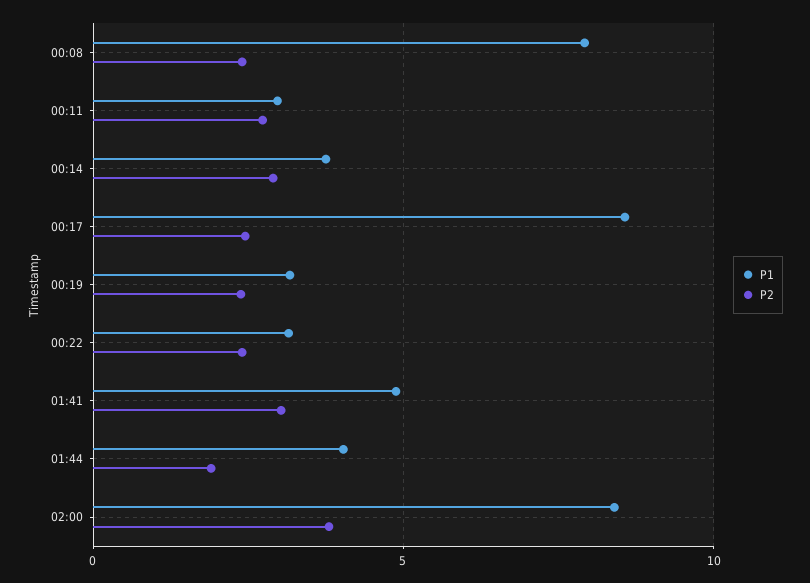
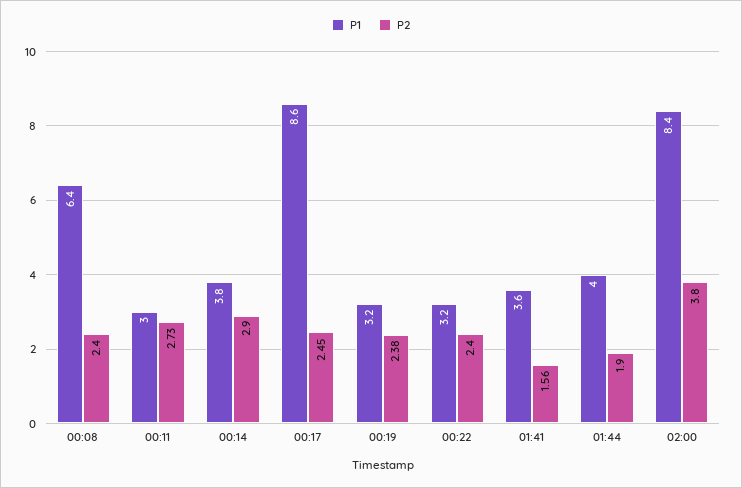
  {
    "P1": {
-     "00:08": 8,
+     "00:08": 6.4,
      "00:11": 3,
      "00:14": 3.8,
      "00:17": 8.6,
      "00:19": 3.2,
      "00:22": 3.2,
-     "01:41": 5,
+     "01:41": 3.6,
      "01:44": 4,
      "02:00": 8.4
    },
    "P2": {
      "00:08": 2.4,
      "00:11": 2.73,
      "00:14": 2.9,
      "00:17": 2.45,
      "00:19": 2.38,
      "00:22": 2.4,
-     "01:41": 3,
+     "01:41": 1.56,
      "01:44": 1.9,
      "02:00": 3.8
    }
  }

